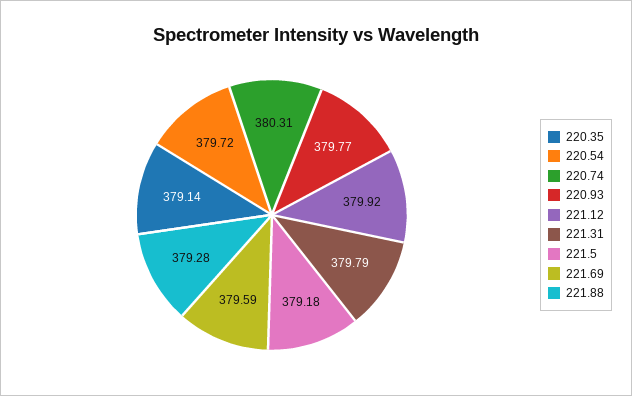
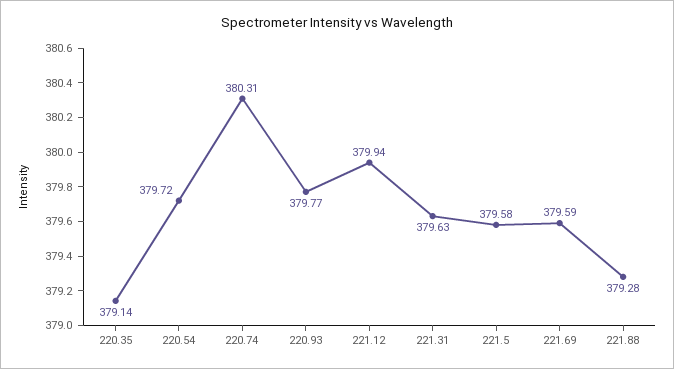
  {
    "220.35": 379.14,
    "220.54": 379.72,
    "220.74": 380.31,
    "220.93": 379.77,
-   "221.12": 379.92,
+   "221.12": 379.94,
-   "221.31": 379.79,
+   "221.31": 379.63,
-   "221.5": 379.18,
+   "221.5": 379.58,
    "221.69": 379.59,
    "221.88": 379.28
  }

